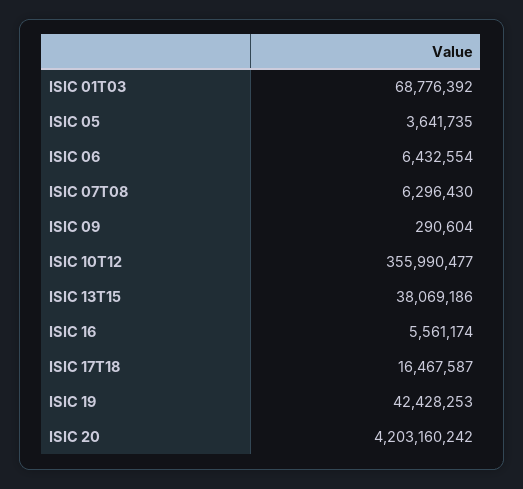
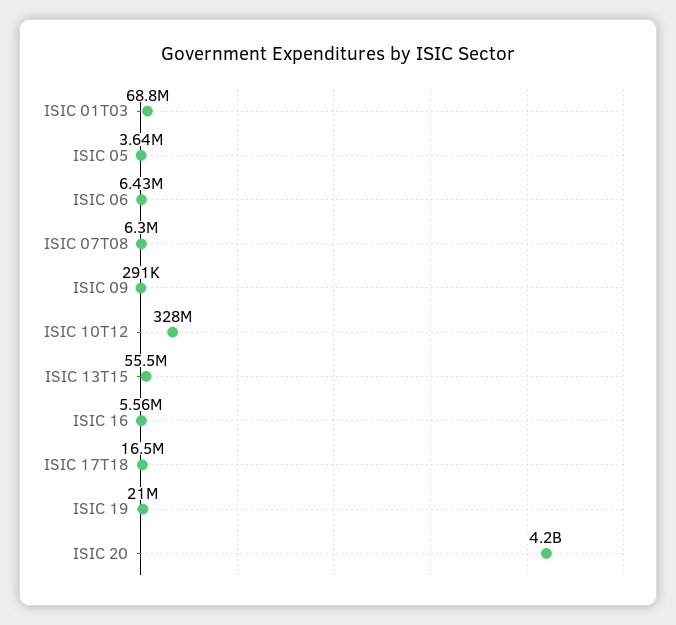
  {
    "ISIC 01T03": 68776392,
    "ISIC 05": 3641735,
    "ISIC 06": 6432554,
    "ISIC 07T08": 6296430,
    "ISIC 09": 290604,
-   "ISIC 10T12": 355990477,
+   "ISIC 10T12": 328000000,
-   "ISIC 13T15": 38069186,
+   "ISIC 13T15": 55500000,
    "ISIC 16": 5561174,
    "ISIC 17T18": 16467587,
-   "ISIC 19": 42428253,
+   "ISIC 19": 21000000,
    "ISIC 20": 4203160242
  }

